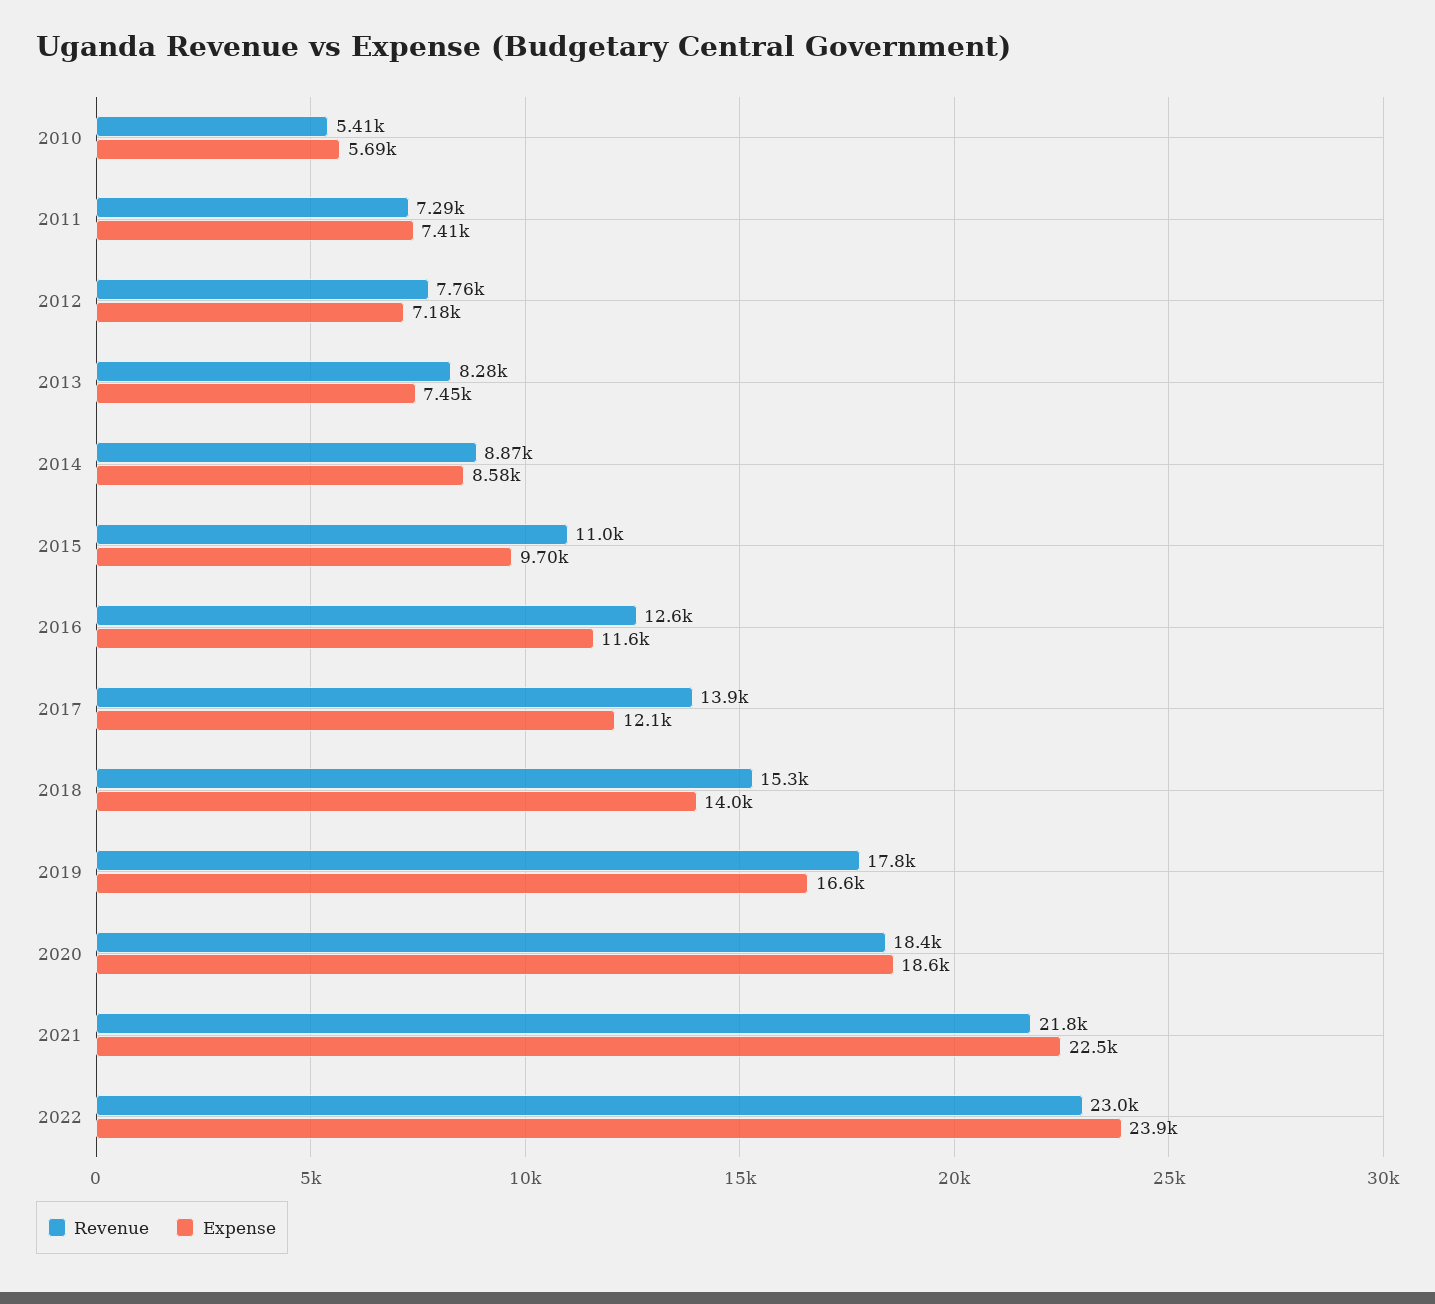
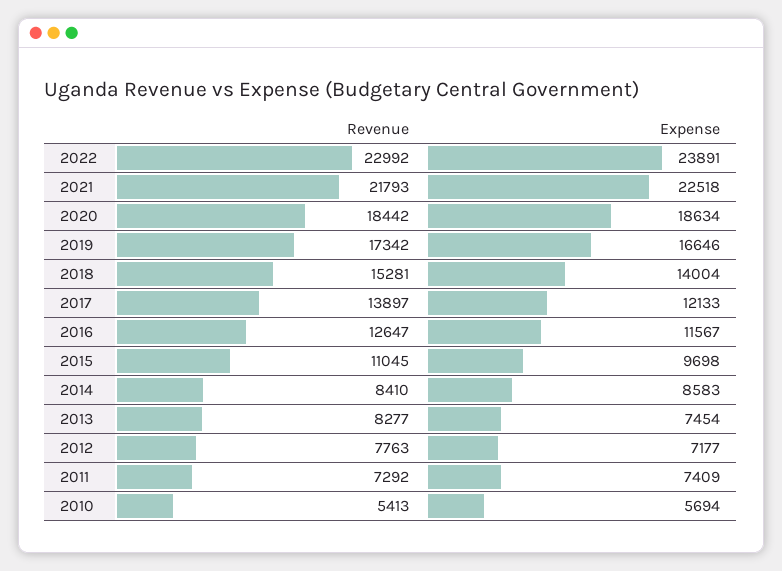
  {
    "Revenue": {
      "2010": 5413,
      "2011": 7292,
      "2012": 7763,
      "2013": 8277,
-     "2014": 8870,
+     "2014": 8410,
      "2015": 11045,
      "2016": 12647,
      "2017": 13897,
      "2018": 15281,
-     "2019": 17800,
+     "2019": 17342,
      "2020": 18442,
      "2021": 21793,
      "2022": 22992
    },
    "Expense": {
      "2010": 5694,
      "2011": 7409,
      "2012": 7177,
      "2013": 7454,
      "2014": 8583,
      "2015": 9698,
      "2016": 11567,
      "2017": 12133,
      "2018": 14004,
      "2019": 16646,
      "2020": 18634,
      "2021": 22518,
      "2022": 23891
    }
  }

